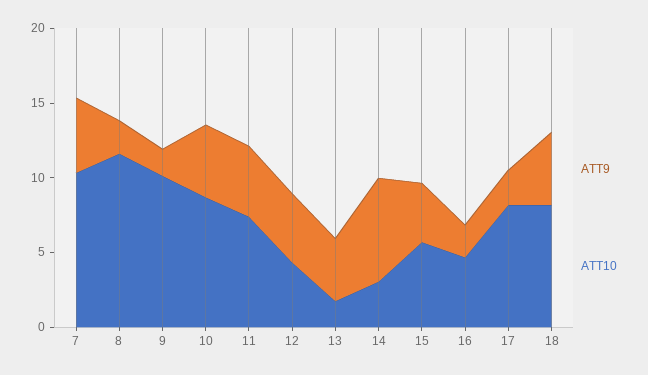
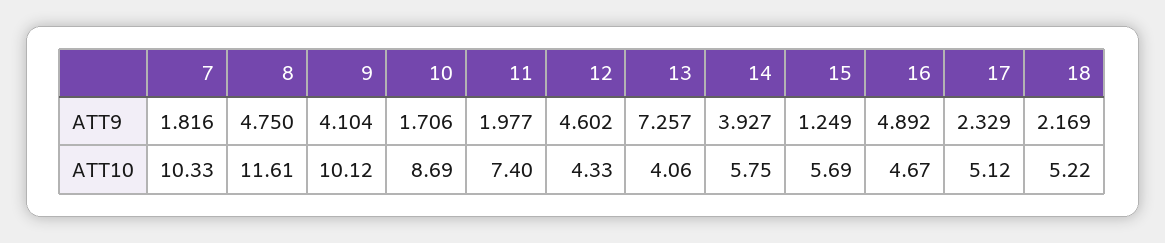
  {
    "ATT9": {
-     "7": 5,
+     "7": 1.816,
-     "8": 2,
+     "8": 4.75,
-     "9": 2,
+     "9": 4.104,
-     "10": 5,
+     "10": 1.706,
-     "11": 5,
+     "11": 1.977,
      "12": 4.602,
-     "13": 4,
+     "13": 7.257,
-     "14": 7,
+     "14": 3.927,
-     "15": 4,
+     "15": 1.249,
-     "16": 2,
+     "16": 4.892,
      "17": 2.329,
-     "18": 5
+     "18": 2.169
    },
    "ATT10": {
      "7": 10.33,
      "8": 11.61,
      "9": 10.12,
      "10": 8.69,
      "11": 7.4,
      "12": 4.33,
-     "13": 2,
+     "13": 4.06,
-     "14": 3,
+     "14": 5.75,
      "15": 5.69,
      "16": 4.67,
-     "17": 8,
+     "17": 5.12,
-     "18": 8
+     "18": 5.22
    }
  }

